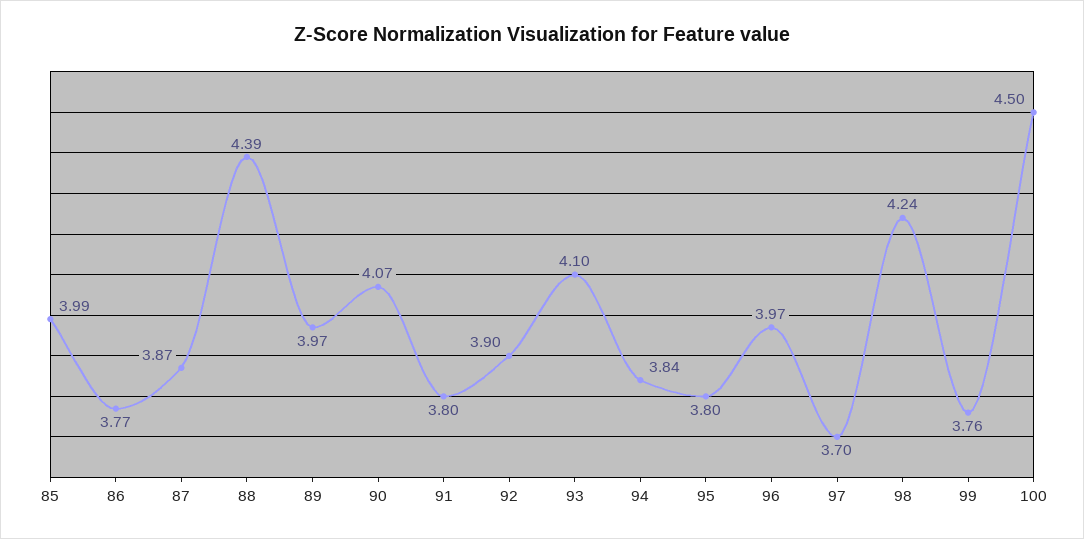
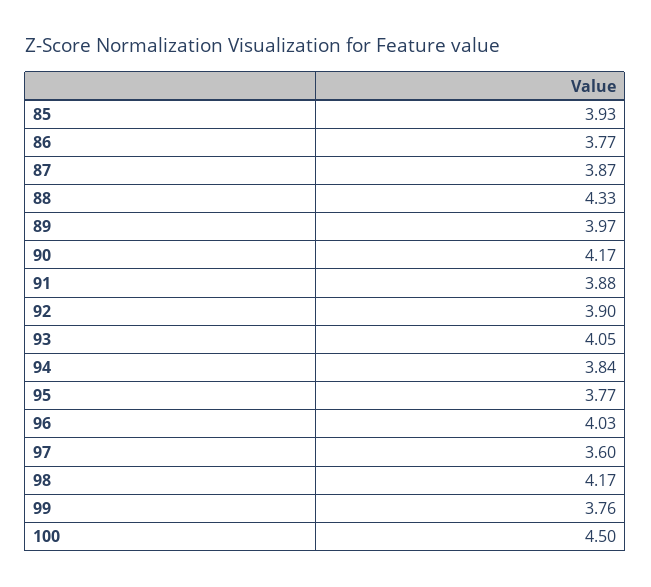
  {
-   "85": 3.99,
+   "85": 3.93,
    "86": 3.77,
    "87": 3.87,
-   "88": 4.39,
+   "88": 4.33,
    "89": 3.97,
-   "90": 4.07,
+   "90": 4.17,
-   "91": 3.8,
+   "91": 3.88,
    "92": 3.9,
-   "93": 4.1,
+   "93": 4.05,
    "94": 3.84,
-   "95": 3.8,
+   "95": 3.77,
-   "96": 3.97,
+   "96": 4.03,
-   "97": 3.7,
+   "97": 3.6,
-   "98": 4.24,
+   "98": 4.17,
    "99": 3.76,
    "100": 4.5
  }

